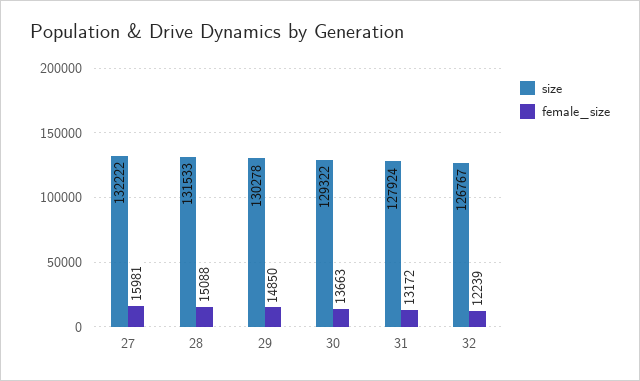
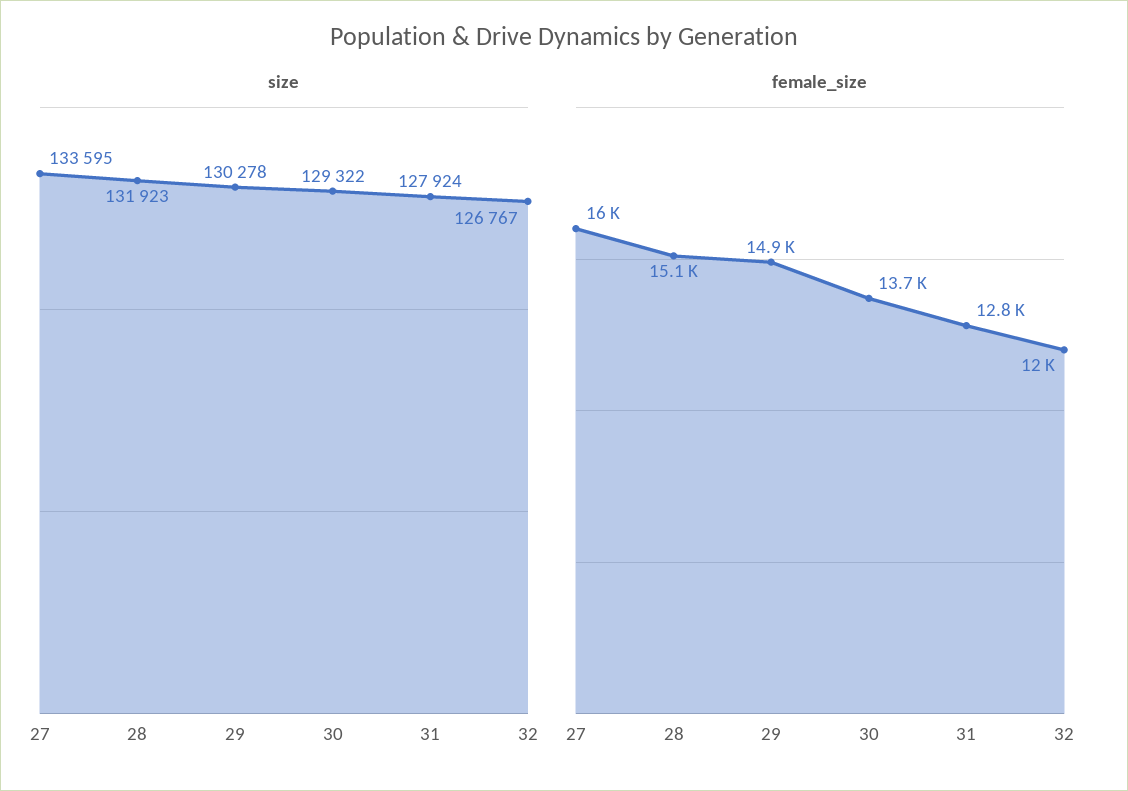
  {
    "size": {
-     "27": 132222,
+     "27": 133595,
-     "28": 131533,
+     "28": 131923,
      "29": 130278,
      "30": 129322,
      "31": 127924,
      "32": 126767
    },
    "female_size": {
      "27": 15981,
      "28": 15088,
      "29": 14850,
      "30": 13663,
-     "31": 13172,
+     "31": 12800,
-     "32": 12239
+     "32": 12000
    }
  }

